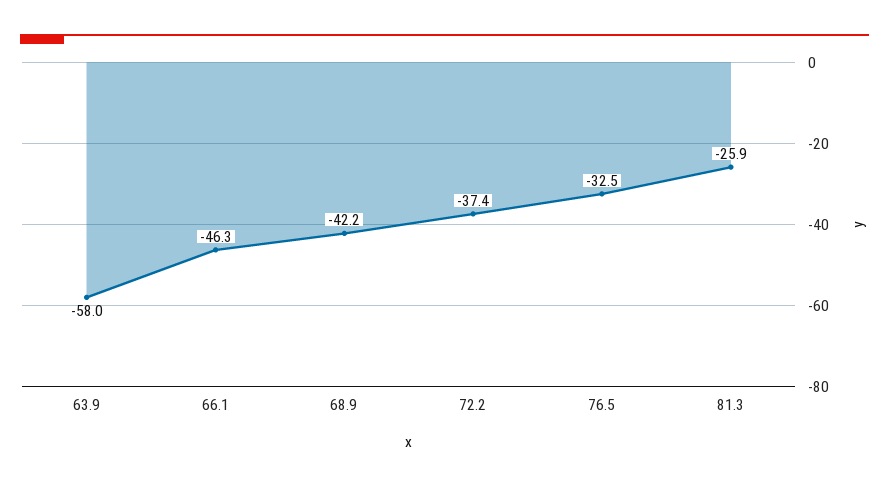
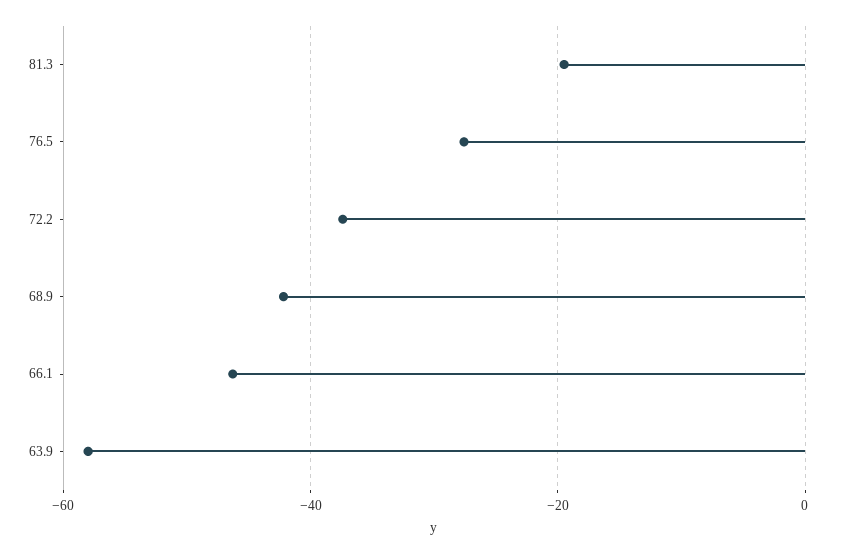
  {
    "63.9": -58,
    "66.1": -46.3,
    "68.9": -42.2,
    "72.2": -37.4,
-   "76.5": -32.5,
+   "76.5": -28,
-   "81.3": -25.9
+   "81.3": -20
  }

